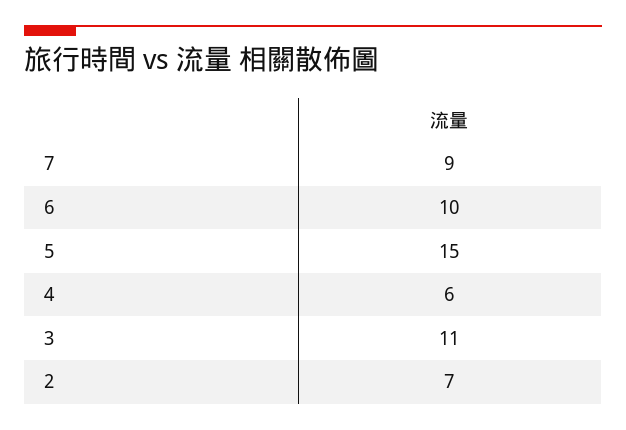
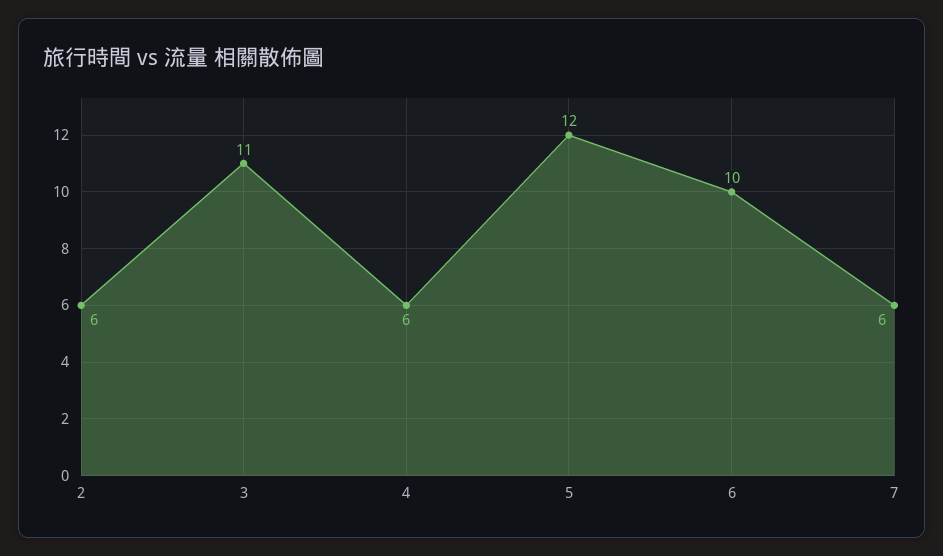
  {
-   "7": 9,
+   "7": 6,
    "6": 10,
-   "5": 15,
+   "5": 12,
    "4": 6,
    "3": 11,
-   "2": 7
+   "2": 6
  }

